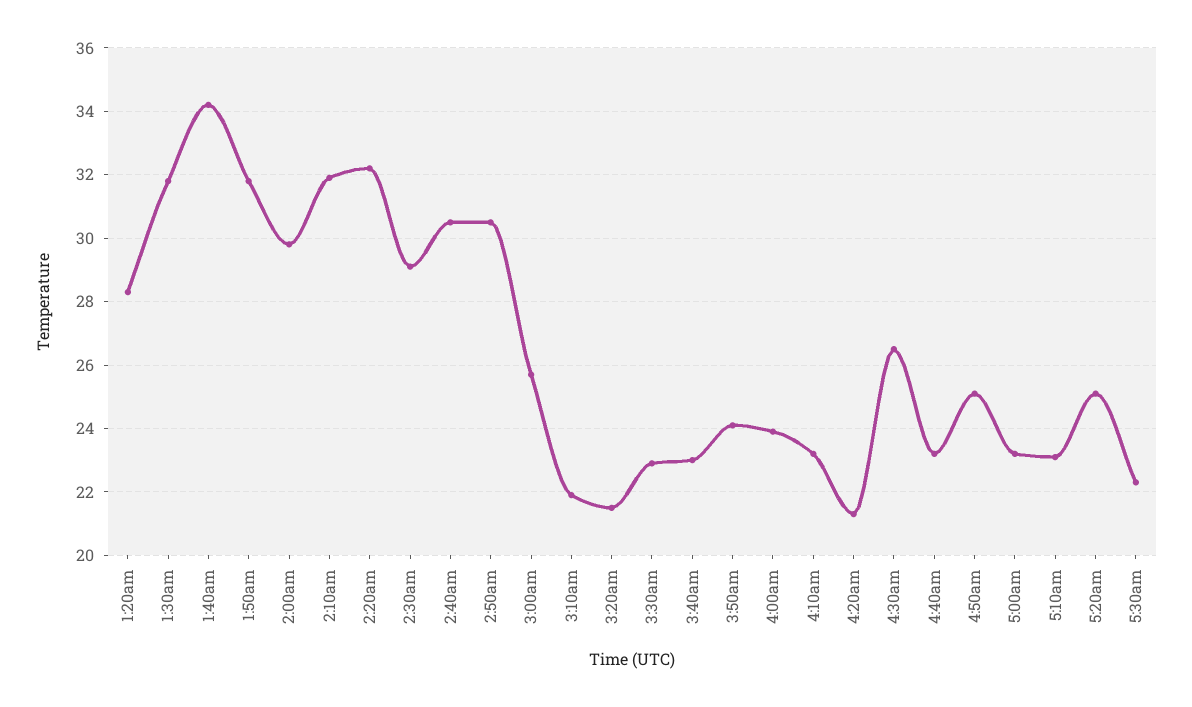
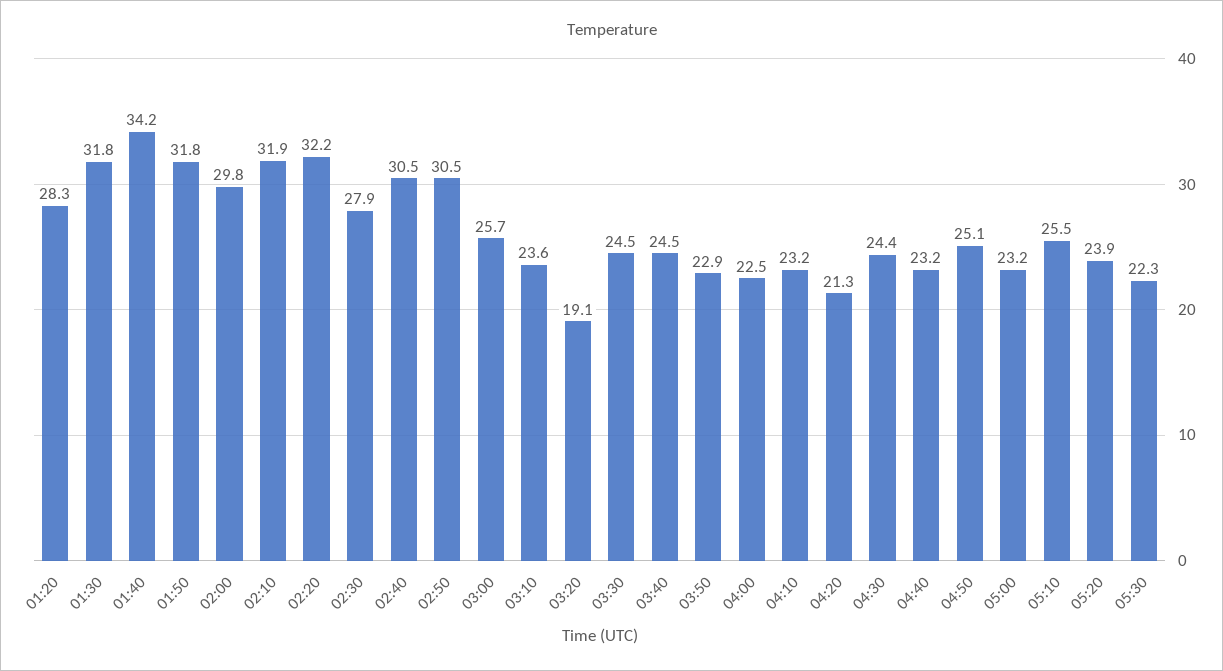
  {
    "1:20am": 28.3,
    "1:30am": 31.8,
    "1:40am": 34.2,
    "1:50am": 31.8,
    "2:00am": 29.8,
    "2:10am": 31.9,
    "2:20am": 32.2,
-   "2:30am": 29,
+   "2:30am": 27.9,
    "2:40am": 30.5,
    "2:50am": 30.5,
    "3:00am": 25.7,
-   "3:10am": 22,
+   "3:10am": 23.6,
-   "3:20am": 21.5,
+   "3:20am": 19.1,
-   "3:30am": 23,
+   "3:30am": 24.5,
-   "3:40am": 23,
+   "3:40am": 24.5,
-   "3:50am": 24,
+   "3:50am": 22.9,
-   "4:00am": 24,
+   "4:00am": 22.5,
    "4:10am": 23.2,
    "4:20am": 21.3,
-   "4:30am": 26.5,
+   "4:30am": 24.4,
    "4:40am": 23.2,
    "4:50am": 25.1,
    "5:00am": 23.2,
-   "5:10am": 23,
+   "5:10am": 25.5,
-   "5:20am": 25,
+   "5:20am": 23.9,
    "5:30am": 22.3
  }

